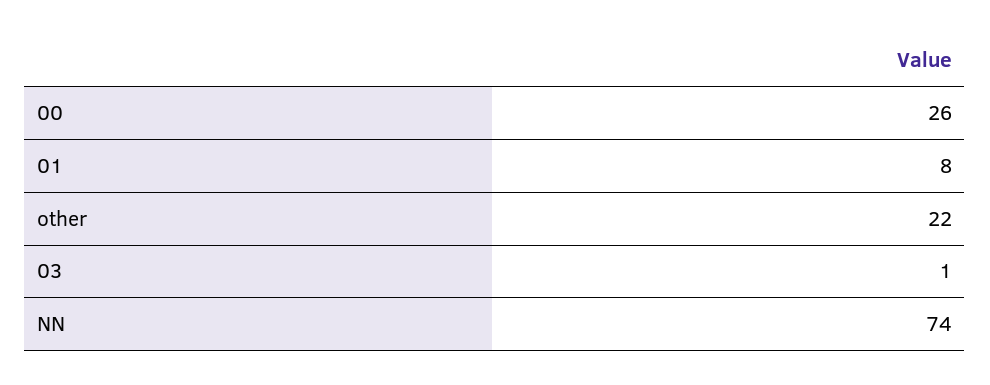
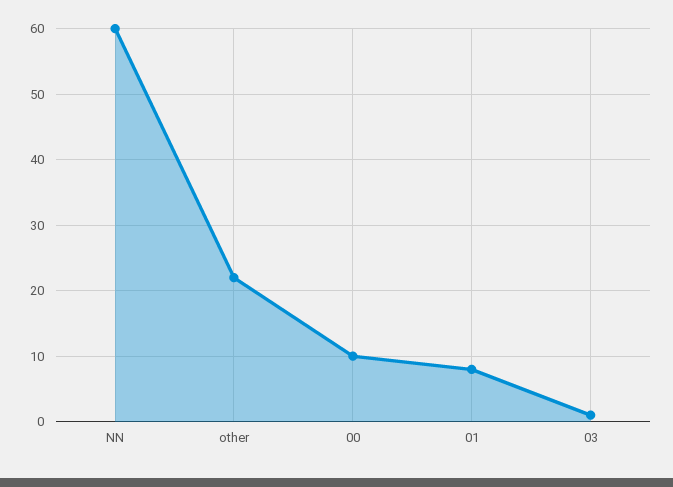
  {
-   "00": 26,
+   "00": 10,
    "01": 8,
    "other": 22,
    "03": 1,
-   "NN": 74
+   "NN": 60
  }

